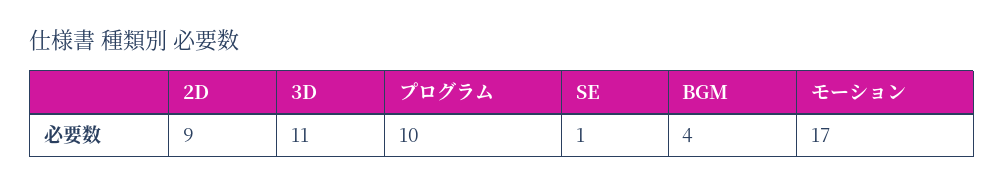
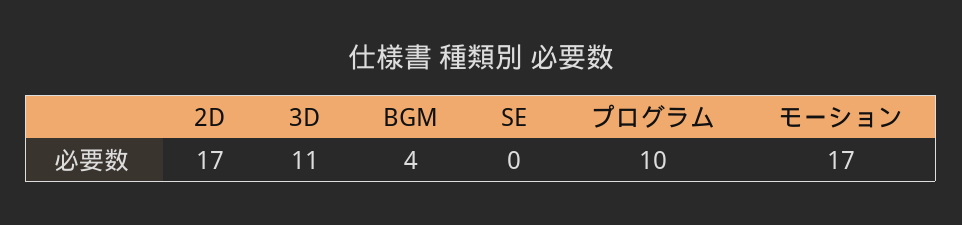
  {
-   "2D": 9,
+   "2D": 17,
    "3D": 11,
    "プログラム": 10,
-   "SE": 1,
+   "SE": 0,
    "BGM": 4,
    "モーション": 17
  }

